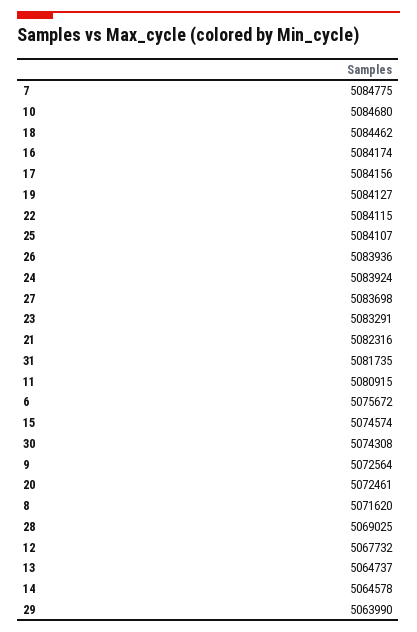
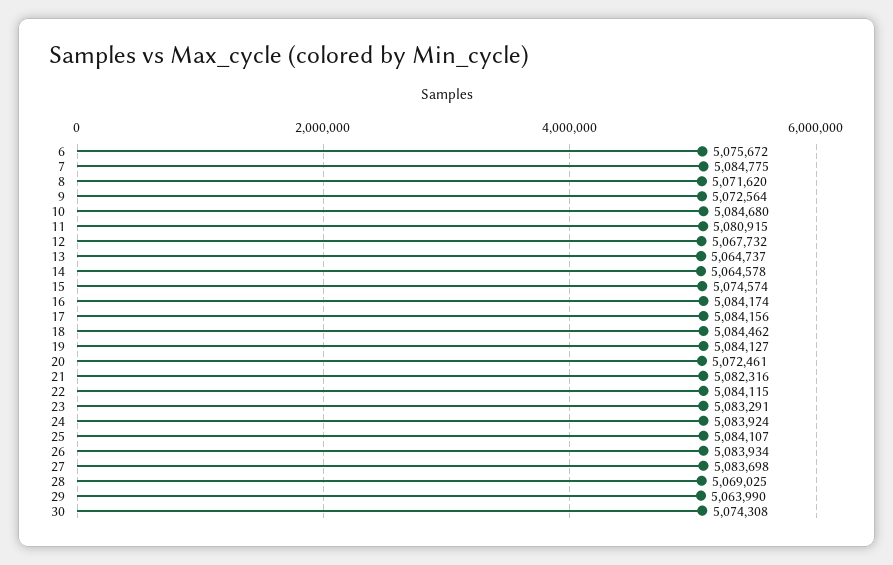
  {
    "7": 5084775,
    "10": 5084680,
    "18": 5084462,
    "16": 5084174,
    "17": 5084156,
    "19": 5084127,
    "22": 5084115,
    "25": 5084107,
-   "26": 5083936,
+   "26": 5083934,
    "24": 5083924,
    "27": 5083698,
    "23": 5083291,
    "21": 5082316,
-   "31": 5081735,
    "11": 5080915,
    "6": 5075672,
    "15": 5074574,
    "30": 5074308,
    "9": 5072564,
    "20": 5072461,
    "8": 5071620,
    "28": 5069025,
    "12": 5067732,
    "13": 5064737,
    "14": 5064578,
    "29": 5063990
  }

